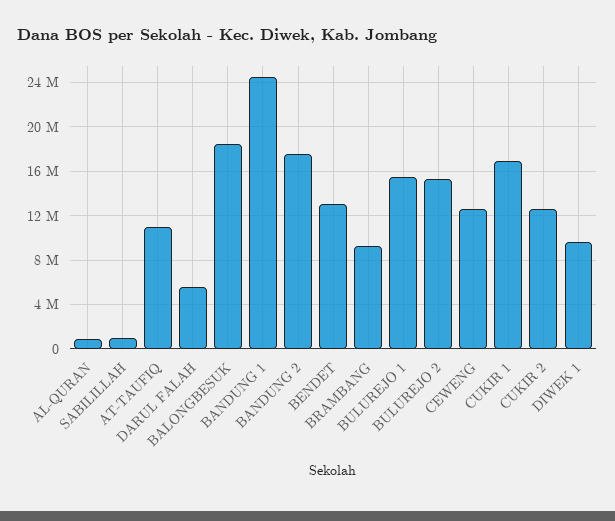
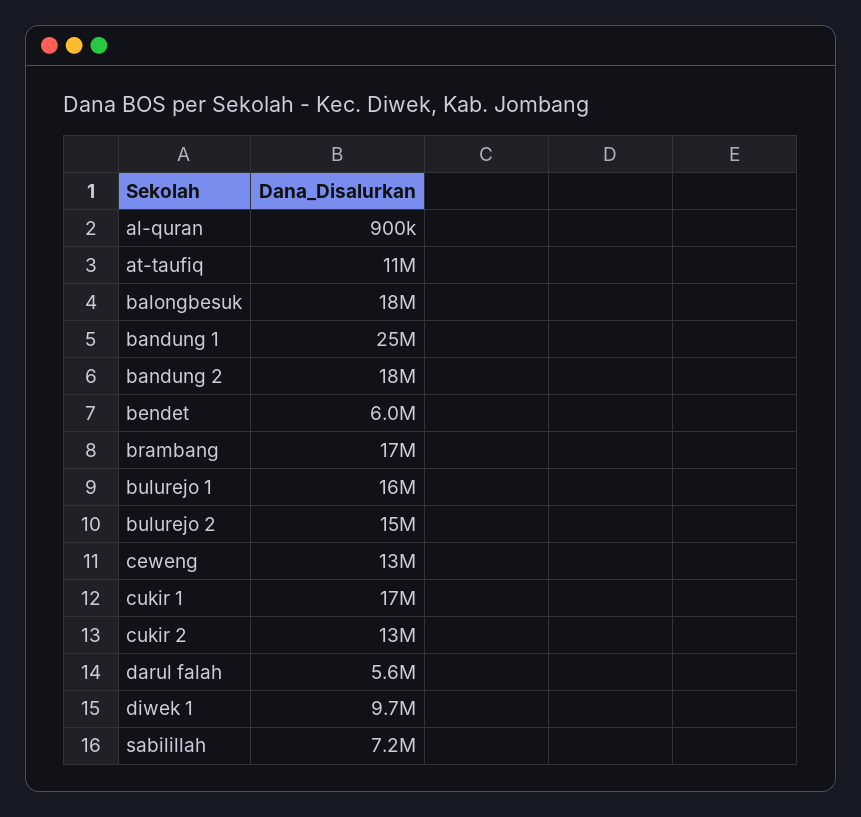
  {
    "AL-QURAN": 900000,
-   "SABILILLAH": 1000000,
+   "SABILILLAH": 7200000,
    "AT-TAUFIQ": 11000000,
    "DARUL FALAH": 5600000,
    "BALONGBESUK": 18000000,
    "BANDUNG 1": 25000000,
    "BANDUNG 2": 18000000,
-   "BENDET": 13000000,
+   "BENDET": 6000000,
-   "BRAMBANG": 9000000,
+   "BRAMBANG": 17000000,
    "BULUREJO 1": 16000000,
    "BULUREJO 2": 15000000,
    "CEWENG": 13000000,
    "CUKIR 1": 17000000,
    "CUKIR 2": 13000000,
    "DIWEK 1": 9700000
  }

